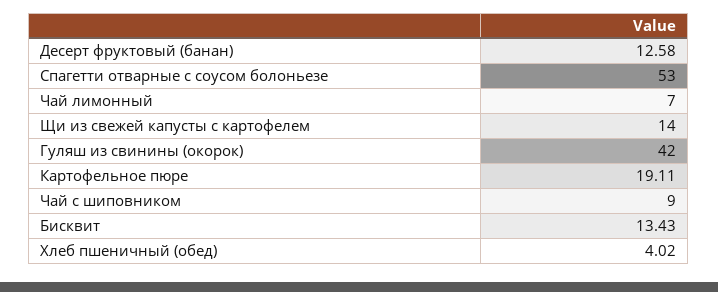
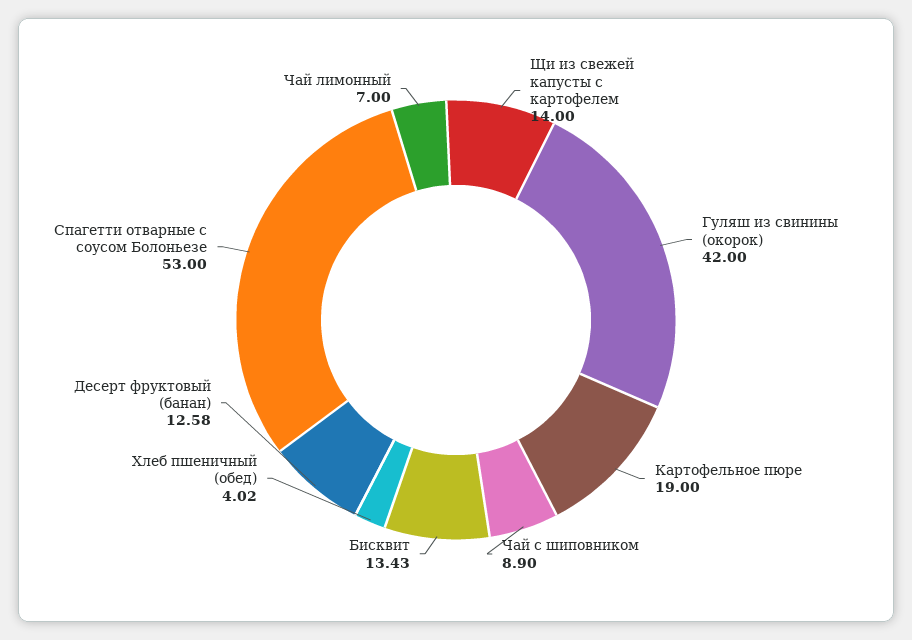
  {
    "Десерт фруктовый (банан)": 12.58,
    "Спагетти отварные с соусом болоньезе": 53,
    "Чай лимонный": 7,
    "Щи из свежей капусты с картофелем": 14,
    "Гуляш из свинины (окорок)": 42,
-   "Картофельное пюре": 19.11,
+   "Картофельное пюре": 19,
-   "Чай с шиповником": 9,
+   "Чай с шиповником": 8.9,
    "Бисквит": 13.43,
    "Хлеб пшеничный (обед)": 4.02
  }

